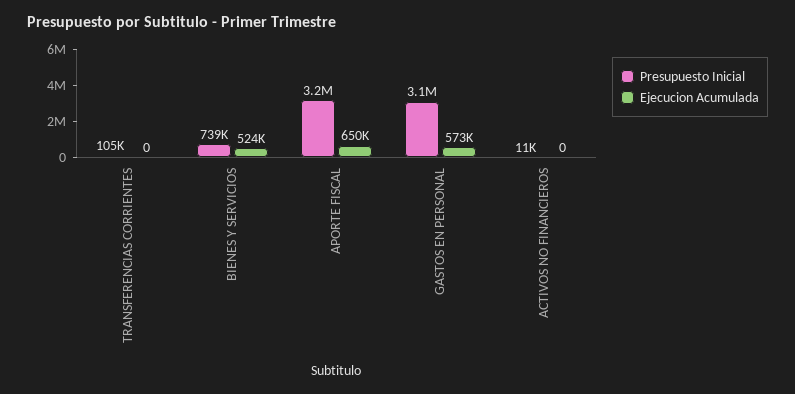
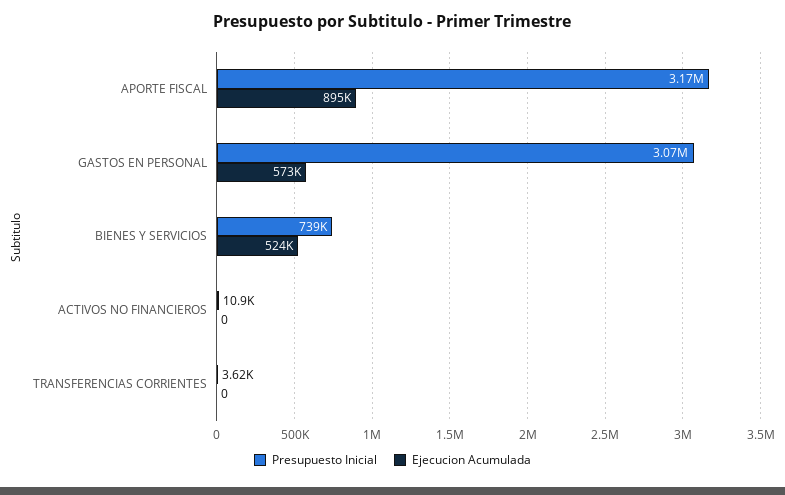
  {
    "Presupuesto Inicial": {
-     "TRANSFERENCIAS CORRIENTES": 105000,
+     "TRANSFERENCIAS CORRIENTES": 3620,
      "BIENES Y SERVICIOS": 739000,
      "APORTE FISCAL": 3170000,
      "GASTOS EN PERSONAL": 3070000,
      "ACTIVOS NO FINANCIEROS": 10900
    },
    "Ejecucion Acumulada": {
      "TRANSFERENCIAS CORRIENTES": 0,
      "BIENES Y SERVICIOS": 524000,
-     "APORTE FISCAL": 650000,
+     "APORTE FISCAL": 895000,
      "GASTOS EN PERSONAL": 573000,
      "ACTIVOS NO FINANCIEROS": 0
    }
  }

